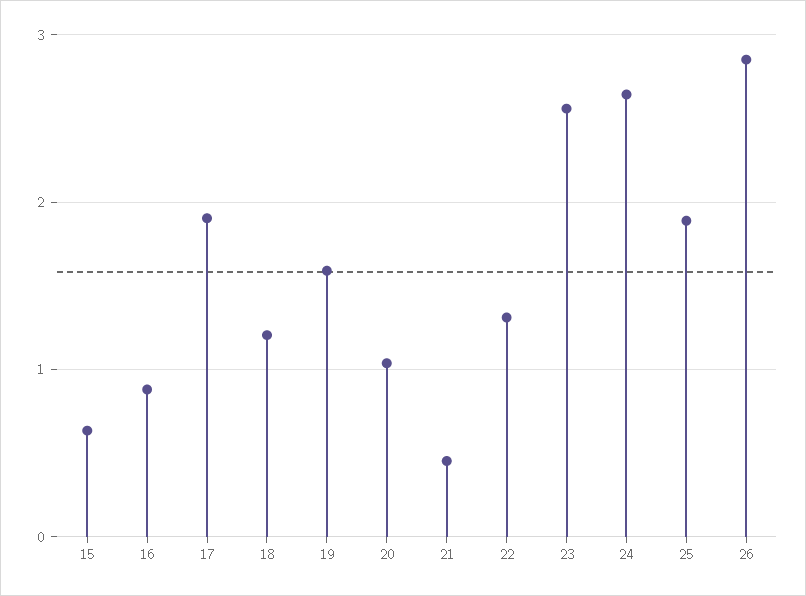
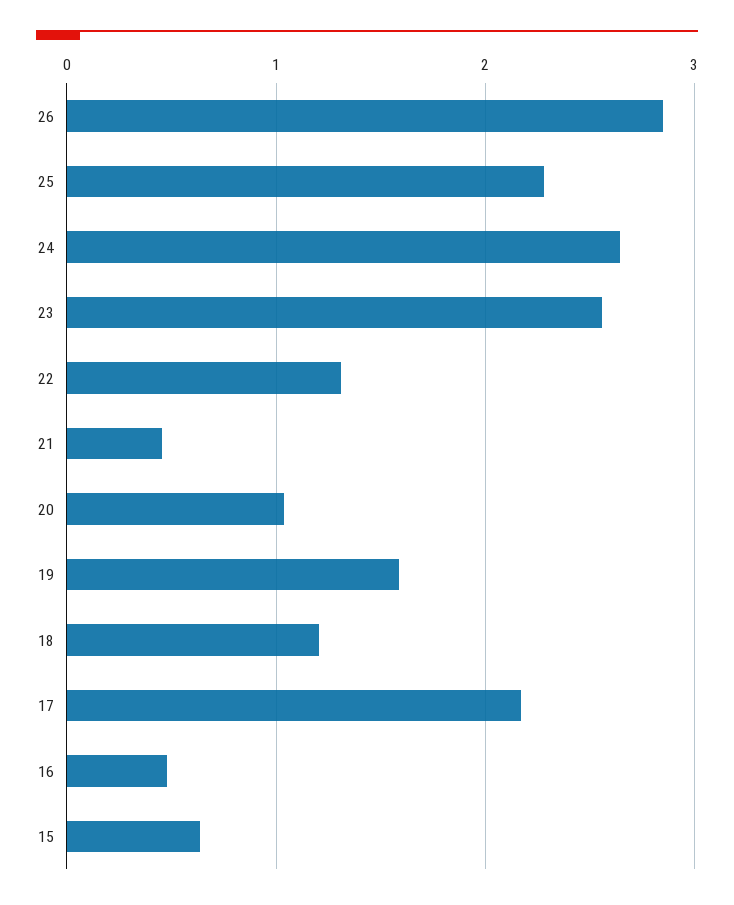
  {
    "15": 0.6,
-   "16": 0.9,
+   "16": 0.5,
-   "17": 1.9,
+   "17": 2.2,
    "18": 1.2,
    "19": 1.6,
    "20": 1,
    "21": 0.5,
    "22": 1.3,
    "23": 2.6,
    "24": 2.6,
-   "25": 1.9,
+   "25": 2.3,
    "26": 2.9
  }

